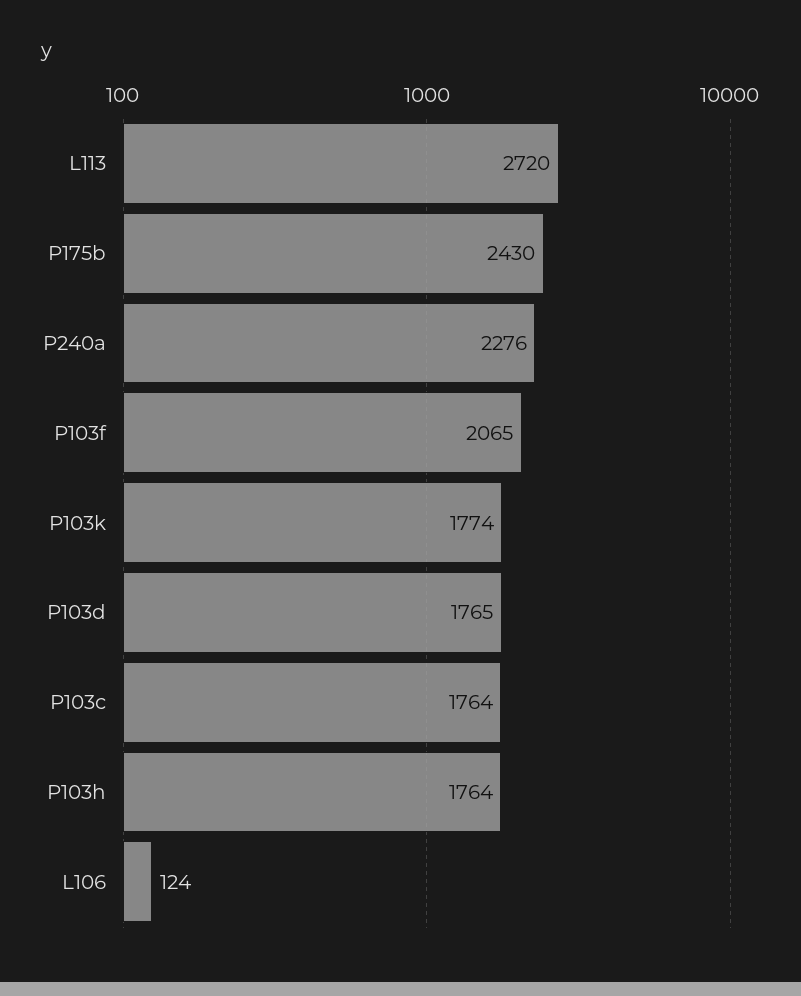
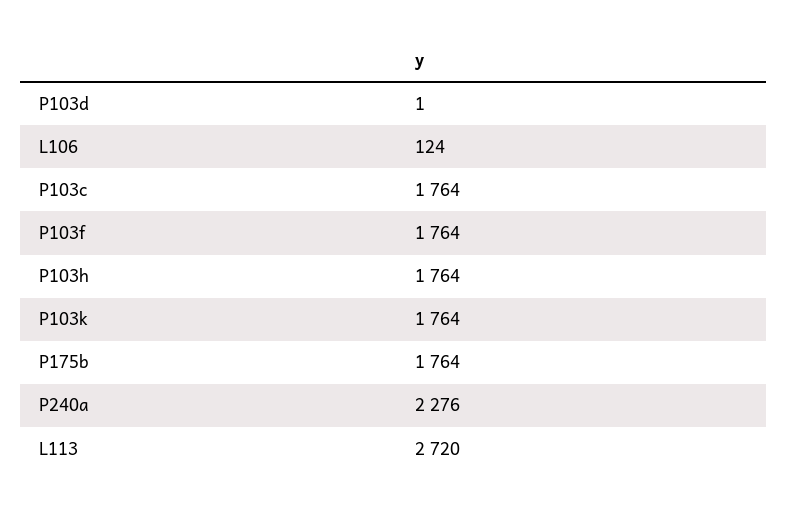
  {
    "L113": 2720,
-   "P175b": 2430,
+   "P175b": 1764,
    "P240a": 2276,
-   "P103f": 2065,
+   "P103f": 1764,
-   "P103k": 1774,
+   "P103k": 1764,
-   "P103d": 1765,
+   "P103d": 1,
    "P103c": 1764,
    "P103h": 1764,
    "L106": 124
  }

